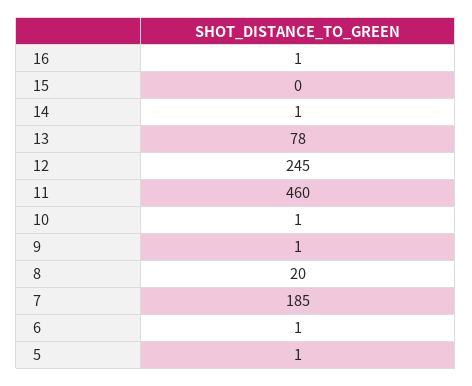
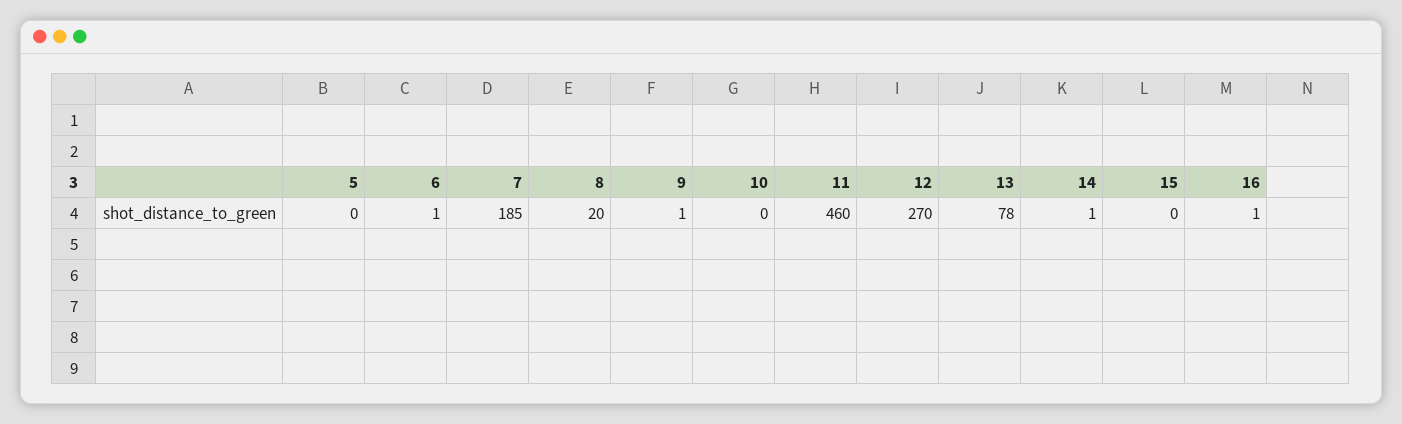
  {
    "16": 1,
    "15": 0,
    "14": 1,
    "13": 78,
-   "12": 245,
+   "12": 270,
    "11": 460,
-   "10": 1,
+   "10": 0,
    "9": 1,
    "8": 20,
    "7": 185,
    "6": 1,
-   "5": 1
+   "5": 0
  }

